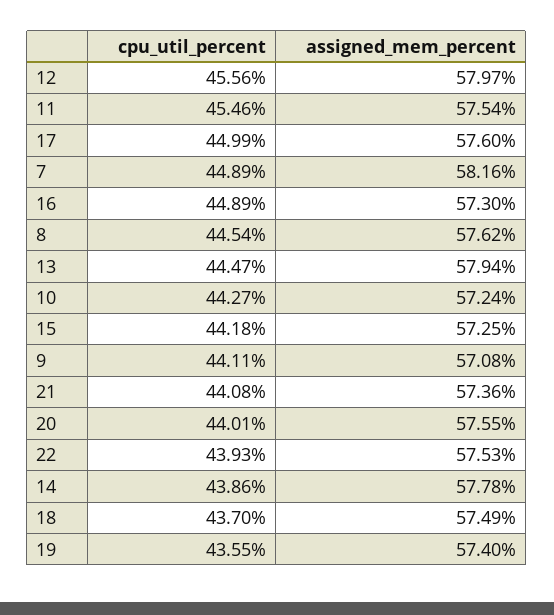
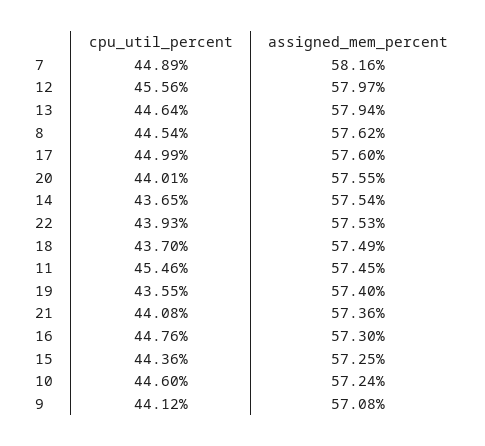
  {
    "cpu_util_percent": {
      "12": 45.56,
      "11": 45.46,
      "17": 44.99,
      "7": 44.89,
-     "16": 44.89,
+     "16": 44.76,
      "8": 44.54,
-     "13": 44.47,
+     "13": 44.64,
-     "10": 44.27,
+     "10": 44.6,
-     "15": 44.18,
+     "15": 44.36,
-     "9": 44.11,
+     "9": 44.12,
      "21": 44.08,
      "20": 44.01,
      "22": 43.93,
-     "14": 43.86,
+     "14": 43.65,
      "18": 43.7,
      "19": 43.55
    },
    "assigned_mem_percent": {
      "12": 57.97,
-     "11": 57.54,
+     "11": 57.45,
      "17": 57.6,
      "7": 58.16,
      "16": 57.3,
      "8": 57.62,
      "13": 57.94,
      "10": 57.24,
      "15": 57.25,
      "9": 57.08,
      "21": 57.36,
      "20": 57.55,
      "22": 57.53,
-     "14": 57.78,
+     "14": 57.54,
      "18": 57.49,
      "19": 57.4
    }
  }

